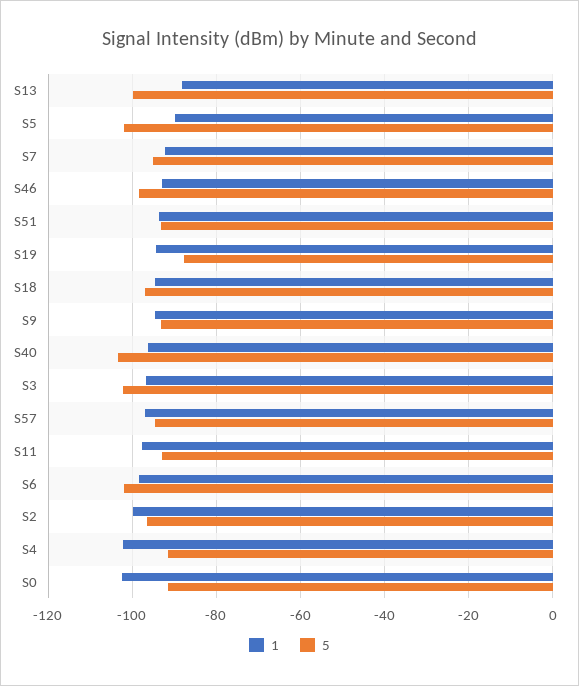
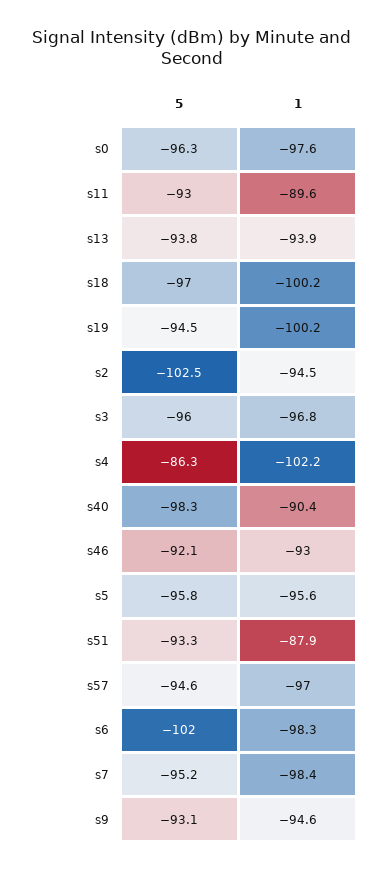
  {
    "1": {
-     "S13": -88,
+     "S13": -93.9,
-     "S5": -90,
+     "S5": -95.6,
-     "S7": -92,
+     "S7": -98.4,
      "S46": -93,
-     "S51": -94,
+     "S51": -87.9,
-     "S19": -94,
+     "S19": -100.2,
-     "S18": -94,
+     "S18": -100.2,
      "S9": -94.6,
-     "S40": -96,
+     "S40": -90.4,
      "S3": -96.8,
      "S57": -97,
-     "S11": -98,
+     "S11": -89.6,
      "S6": -98.3,
-     "S2": -100,
+     "S2": -94.5,
      "S4": -102.2,
-     "S0": -102
+     "S0": -97.6
    },
    "5": {
-     "S13": -100,
+     "S13": -93.8,
-     "S5": -102,
+     "S5": -95.8,
      "S7": -95.2,
-     "S46": -98,
+     "S46": -92.1,
      "S51": -93.3,
-     "S19": -88,
+     "S19": -94.5,
      "S18": -97,
      "S9": -93.1,
-     "S40": -104,
+     "S40": -98.3,
-     "S3": -102,
+     "S3": -96,
      "S57": -94.6,
      "S11": -93,
      "S6": -102,
-     "S2": -96,
+     "S2": -102.5,
-     "S4": -92,
+     "S4": -86.3,
-     "S0": -92
+     "S0": -96.3
    }
  }

